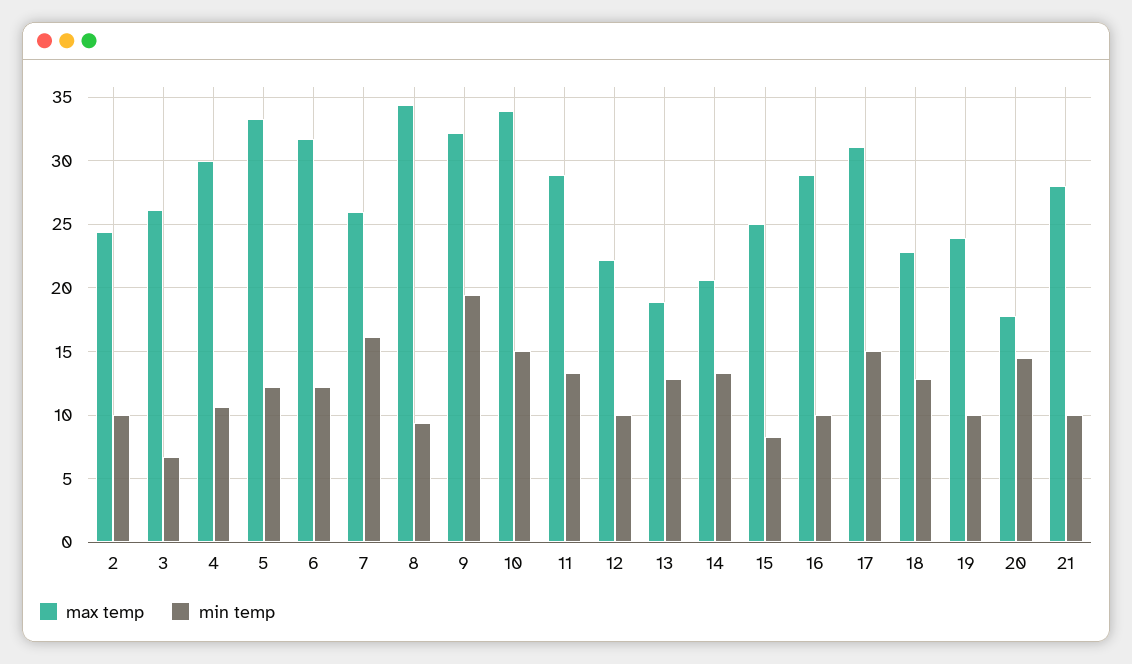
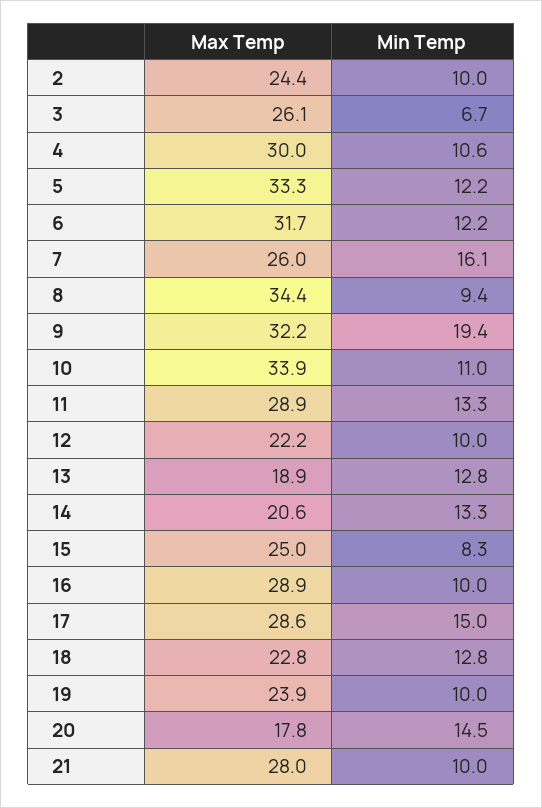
  {
    "max temp": {
      "2": 24.4,
      "3": 26.1,
      "4": 30,
      "5": 33.3,
      "6": 31.7,
      "7": 26,
      "8": 34.4,
      "9": 32.2,
      "10": 33.9,
      "11": 28.9,
      "12": 22.2,
      "13": 18.9,
      "14": 20.6,
      "15": 25,
      "16": 28.9,
-     "17": 31,
+     "17": 28.6,
      "18": 22.8,
      "19": 23.9,
      "20": 17.8,
      "21": 28
    },
    "min temp": {
      "2": 10,
      "3": 6.7,
      "4": 10.6,
      "5": 12.2,
      "6": 12.2,
      "7": 16.1,
      "8": 9.4,
      "9": 19.4,
-     "10": 15,
+     "10": 11,
      "11": 13.3,
      "12": 10,
      "13": 12.8,
      "14": 13.3,
      "15": 8.3,
      "16": 10,
      "17": 15,
      "18": 12.8,
      "19": 10,
      "20": 14.5,
      "21": 10
    }
  }

